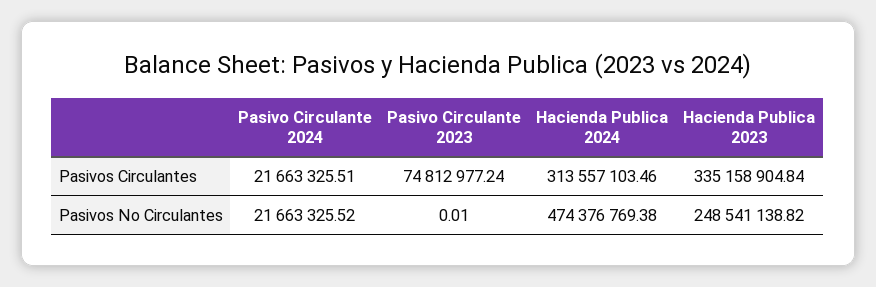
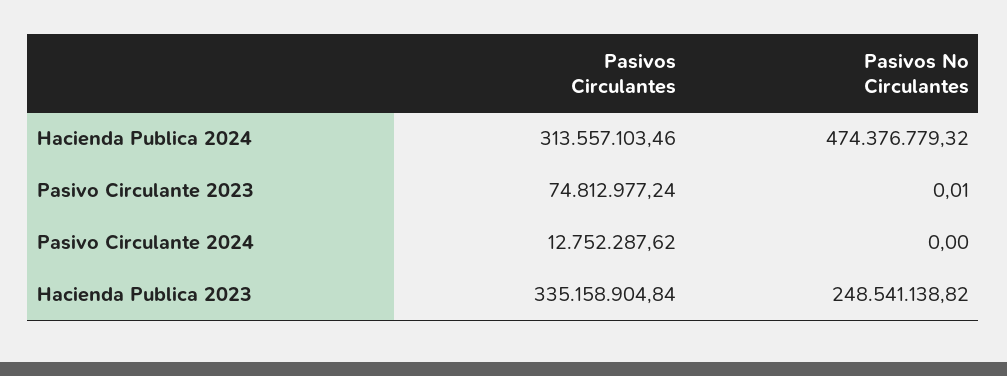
  {
    "Pasivo Circulante 2024": {
-     "Pasivos Circulantes": 21663325.51,
+     "Pasivos Circulantes": 12752287.62,
-     "Pasivos No Circulantes": 21663325.52
+     "Pasivos No Circulantes": 0
    },
    "Pasivo Circulante 2023": {
      "Pasivos Circulantes": 74812977.24,
      "Pasivos No Circulantes": 0.01
    },
    "Hacienda Publica 2024": {
      "Pasivos Circulantes": 313557103.46,
-     "Pasivos No Circulantes": 474376769.38
+     "Pasivos No Circulantes": 474376779.32
    },
    "Hacienda Publica 2023": {
      "Pasivos Circulantes": 335158904.84,
      "Pasivos No Circulantes": 248541138.82
    }
  }

